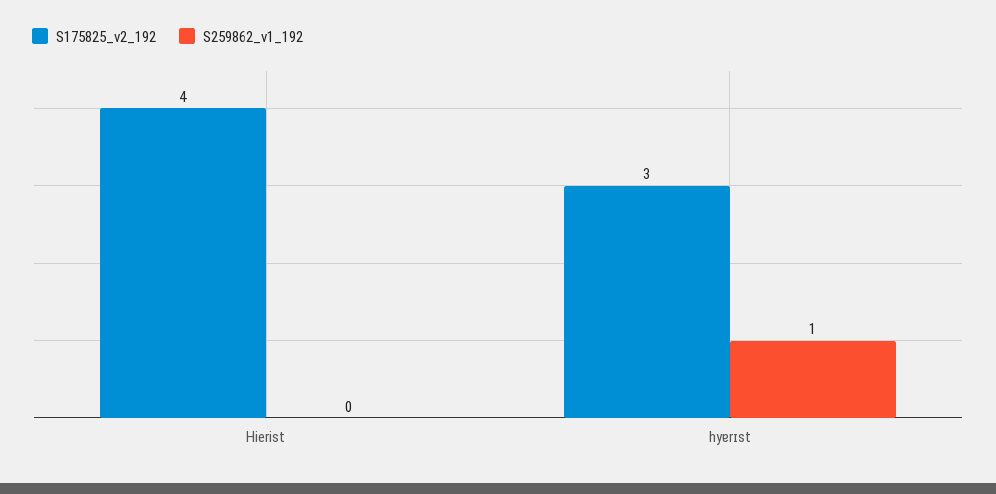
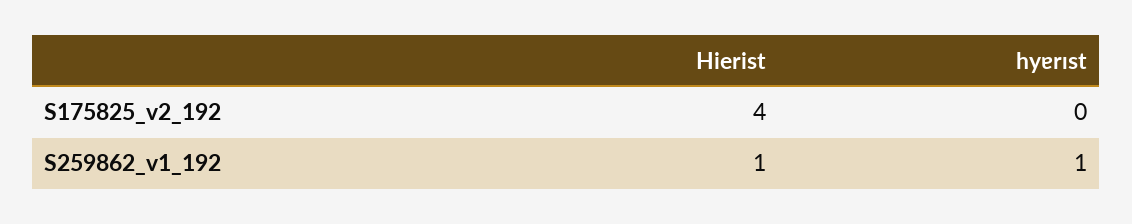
  {
    "S175825_v2_192": {
      "Hierist": 4,
-     "hyɐrɪst": 3
+     "hyɐrɪst": 0
    },
    "S259862_v1_192": {
-     "Hierist": 0,
+     "Hierist": 1,
      "hyɐrɪst": 1
    }
  }

